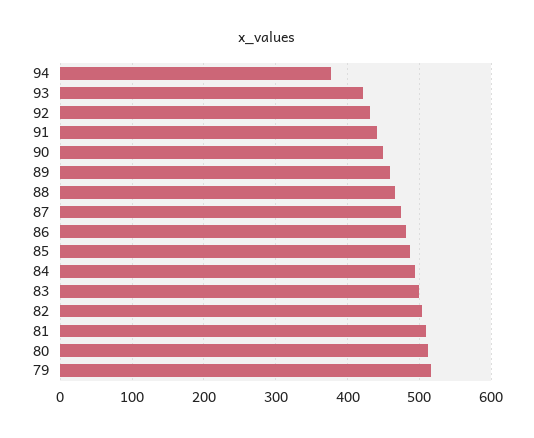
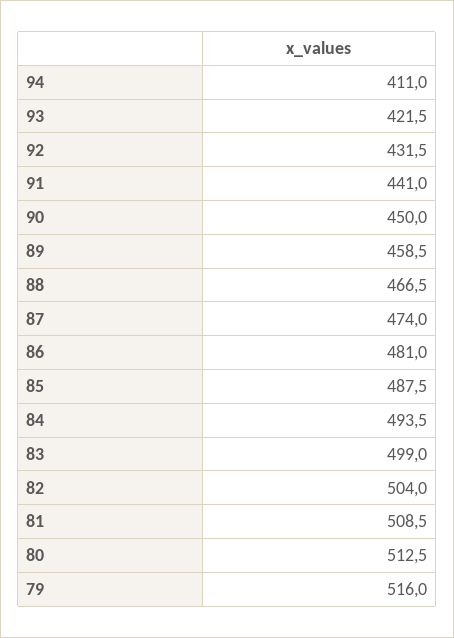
  {
-   "94": 380,
+   "94": 411,
    "93": 421.5,
    "92": 431.5,
    "91": 441,
    "90": 450,
    "89": 458.5,
    "88": 466.5,
    "87": 474,
    "86": 481,
    "85": 487.5,
    "84": 493.5,
    "83": 499,
    "82": 504,
    "81": 508.5,
    "80": 512.5,
    "79": 516
  }

